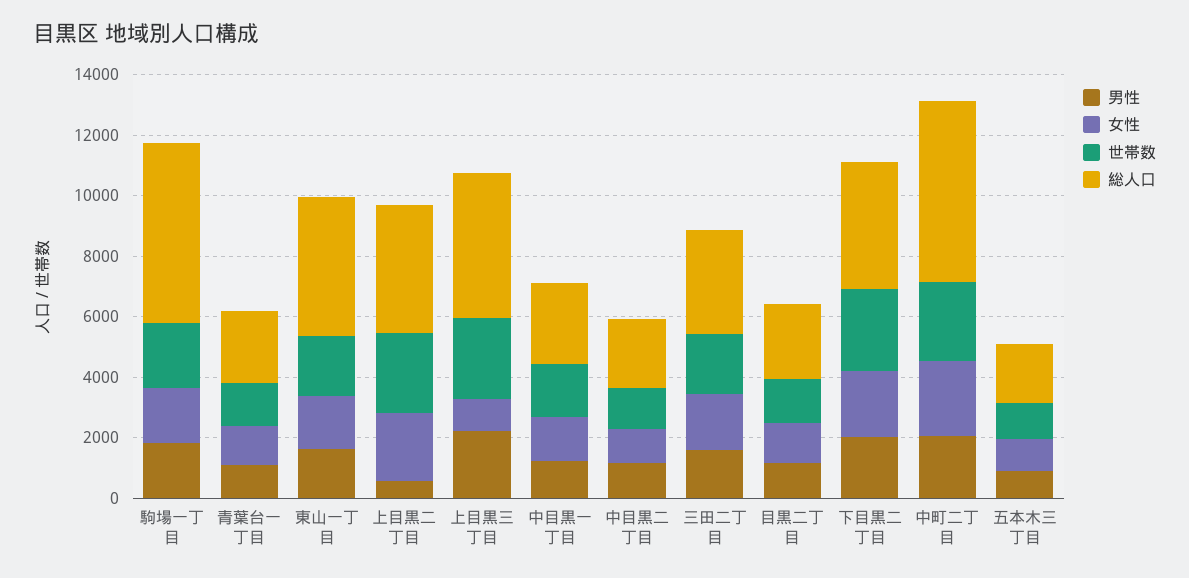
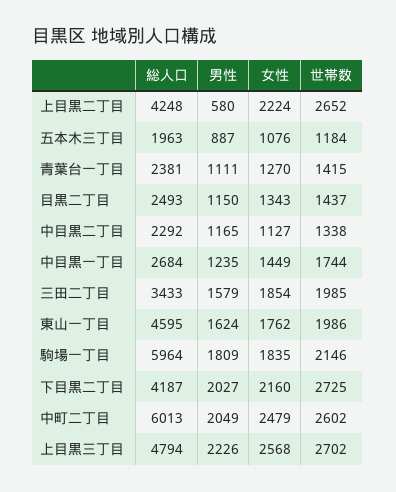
  {
    "男性": {
      "駒場一丁目": 1809,
      "青葉台一丁目": 1111,
      "東山一丁目": 1624,
      "上目黒二丁目": 580,
      "上目黒三丁目": 2226,
      "中目黒一丁目": 1235,
      "中目黒二丁目": 1165,
      "三田二丁目": 1579,
      "目黒二丁目": 1150,
      "下目黒二丁目": 2027,
      "中町二丁目": 2049,
      "五本木三丁目": 887
    },
    "女性": {
      "駒場一丁目": 1835,
      "青葉台一丁目": 1270,
      "東山一丁目": 1762,
      "上目黒二丁目": 2224,
-     "上目黒三丁目": 1000,
+     "上目黒三丁目": 2568,
      "中目黒一丁目": 1449,
      "中目黒二丁目": 1127,
      "三田二丁目": 1854,
      "目黒二丁目": 1343,
      "下目黒二丁目": 2160,
      "中町二丁目": 2479,
      "五本木三丁目": 1076
    },
    "世帯数": {
      "駒場一丁目": 2146,
      "青葉台一丁目": 1415,
      "東山一丁目": 1986,
      "上目黒二丁目": 2652,
      "上目黒三丁目": 2702,
      "中目黒一丁目": 1744,
      "中目黒二丁目": 1338,
      "三田二丁目": 1985,
      "目黒二丁目": 1437,
      "下目黒二丁目": 2725,
      "中町二丁目": 2602,
      "五本木三丁目": 1184
    },
    "総人口": {
      "駒場一丁目": 5964,
      "青葉台一丁目": 2381,
      "東山一丁目": 4595,
      "上目黒二丁目": 4248,
      "上目黒三丁目": 4794,
      "中目黒一丁目": 2684,
      "中目黒二丁目": 2292,
      "三田二丁目": 3433,
      "目黒二丁目": 2493,
      "下目黒二丁目": 4187,
      "中町二丁目": 6013,
      "五本木三丁目": 1963
    }
  }

